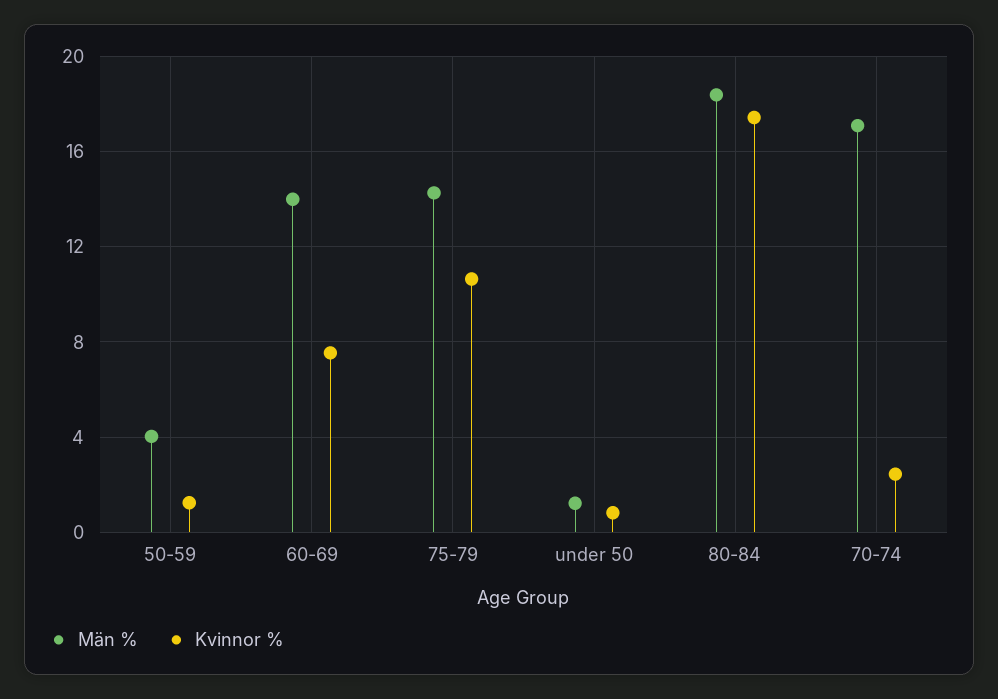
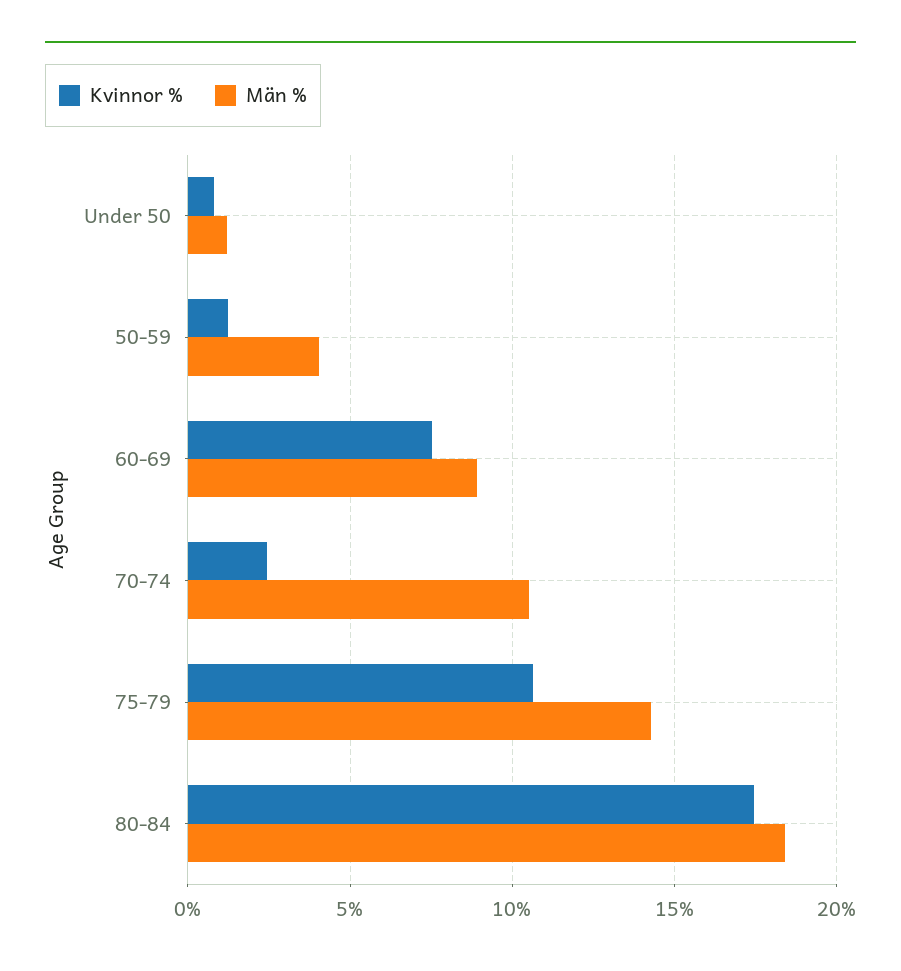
  {
    "Män %": {
      "50-59": 4,
-     "60-69": 14,
+     "60-69": 9,
      "75-79": 14.5,
      "under 50": 1,
      "80-84": 18.5,
-     "70-74": 17
+     "70-74": 10.5
    },
    "Kvinnor %": {
      "50-59": 1,
      "60-69": 7.5,
      "75-79": 10.5,
      "under 50": 1,
      "80-84": 17.5,
      "70-74": 2.5
    }
  }

